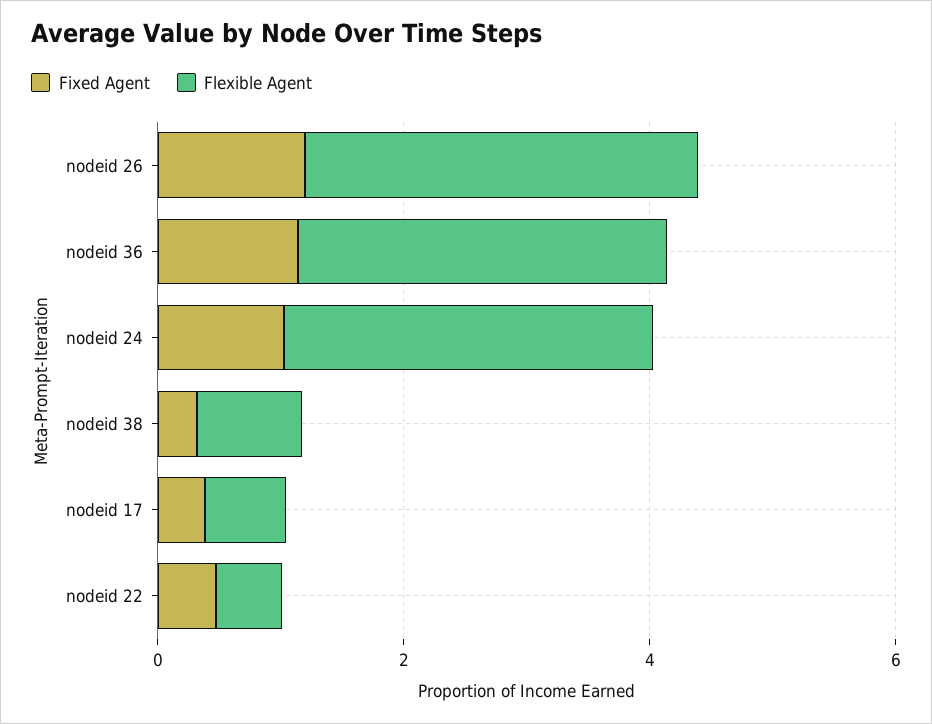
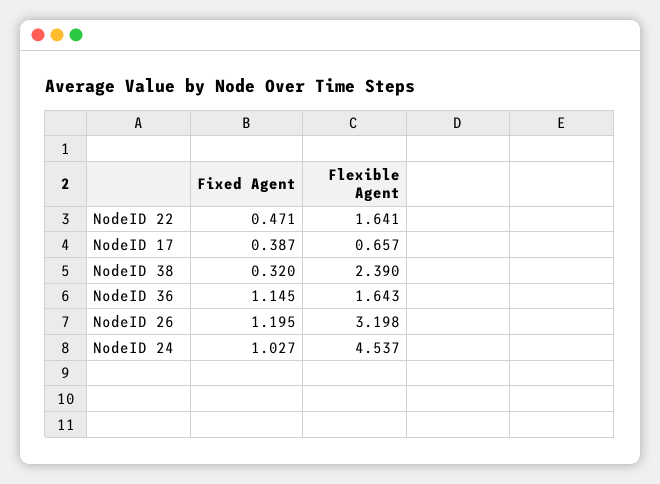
  {
    "Fixed Agent": {
      "nodeid 26": 1.195,
      "nodeid 36": 1.145,
      "nodeid 24": 1.027,
      "nodeid 38": 0.32,
      "nodeid 17": 0.387,
      "nodeid 22": 0.471
    },
    "Flexible Agent": {
      "nodeid 26": 3.198,
-     "nodeid 36": 3,
+     "nodeid 36": 1.643,
-     "nodeid 24": 3,
+     "nodeid 24": 4.537,
-     "nodeid 38": 1,
+     "nodeid 38": 2.39,
      "nodeid 17": 0.657,
-     "nodeid 22": 0.5
+     "nodeid 22": 1.641
    }
  }

